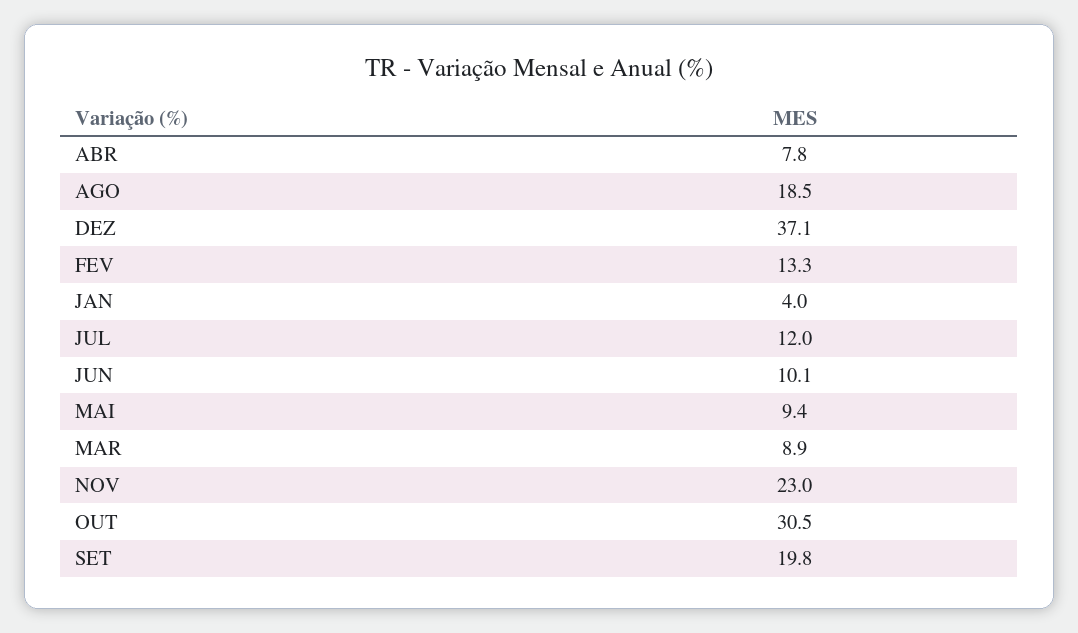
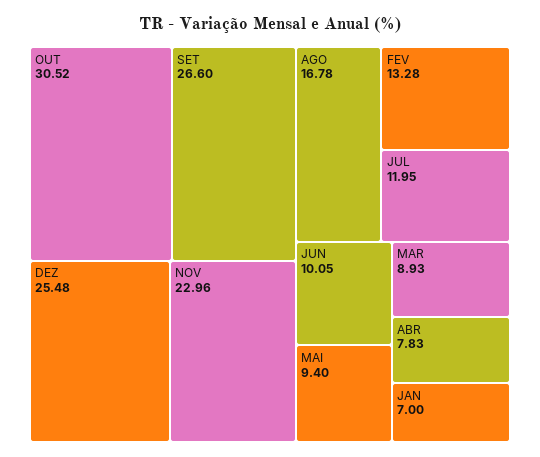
  {
    "ABR": 7.83,
-   "AGO": 18.5,
+   "AGO": 16.78,
-   "DEZ": 37.1,
+   "DEZ": 25.48,
    "FEV": 13.28,
-   "JAN": 4,
+   "JAN": 7,
    "JUL": 11.95,
    "JUN": 10.05,
    "MAI": 9.4,
    "MAR": 8.93,
    "NOV": 22.96,
    "OUT": 30.52,
-   "SET": 19.8
+   "SET": 26.6
  }

